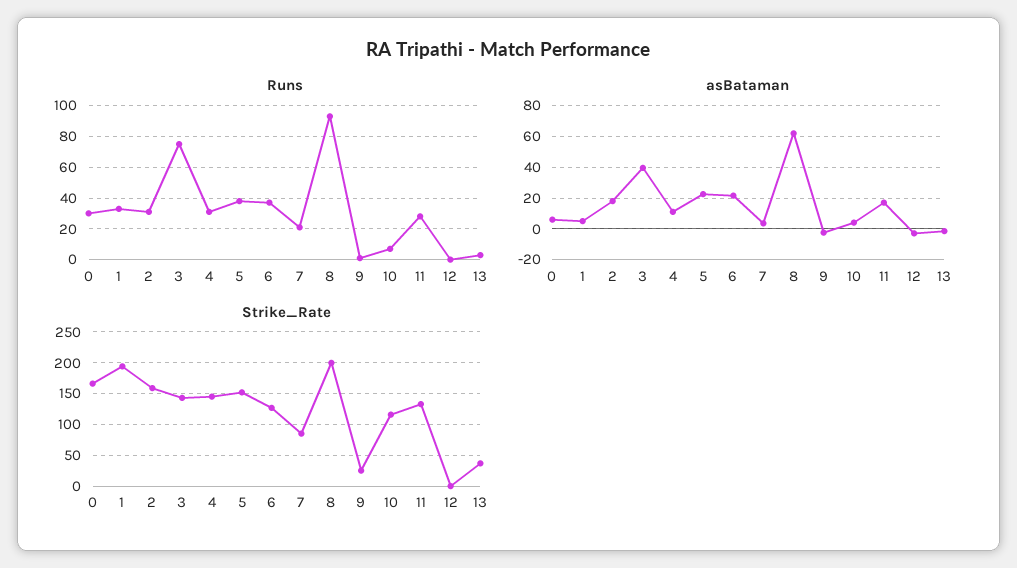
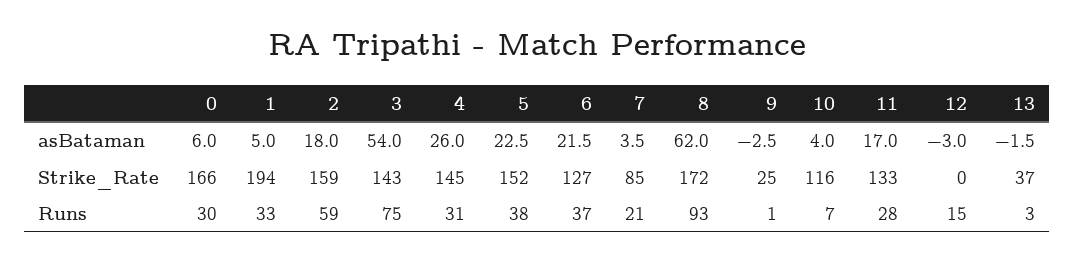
  {
    "Runs": {
      "0": 30,
      "1": 33,
-     "2": 30,
+     "2": 59,
      "3": 75,
      "4": 31,
      "5": 38,
      "6": 37,
      "7": 21,
      "8": 93,
      "9": 1,
      "10": 7,
      "11": 28,
-     "12": 0,
+     "12": 15,
      "13": 3
    },
    "asBataman": {
      "0": 6,
      "1": 5,
      "2": 18,
-     "3": 40,
+     "3": 54,
-     "4": 10,
+     "4": 26,
      "5": 22.5,
      "6": 21.5,
      "7": 3.5,
      "8": 62,
      "9": -2.5,
      "10": 4,
      "11": 17,
      "12": -3,
      "13": -1.5
    },
    "Strike_Rate": {
      "0": 166,
      "1": 194,
      "2": 159,
      "3": 143,
      "4": 145,
      "5": 152,
      "6": 127,
      "7": 85,
-     "8": 200,
+     "8": 172,
      "9": 25,
      "10": 116,
      "11": 133,
      "12": 0,
      "13": 37
    }
  }

